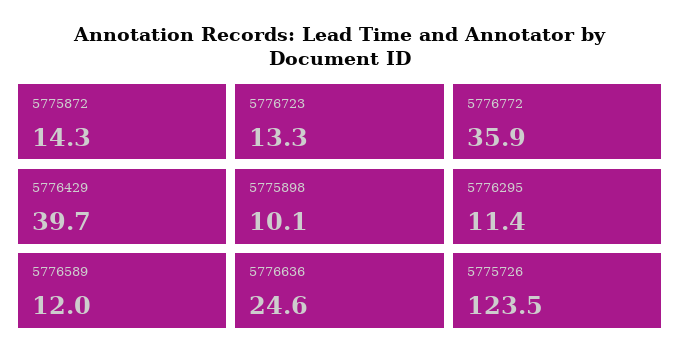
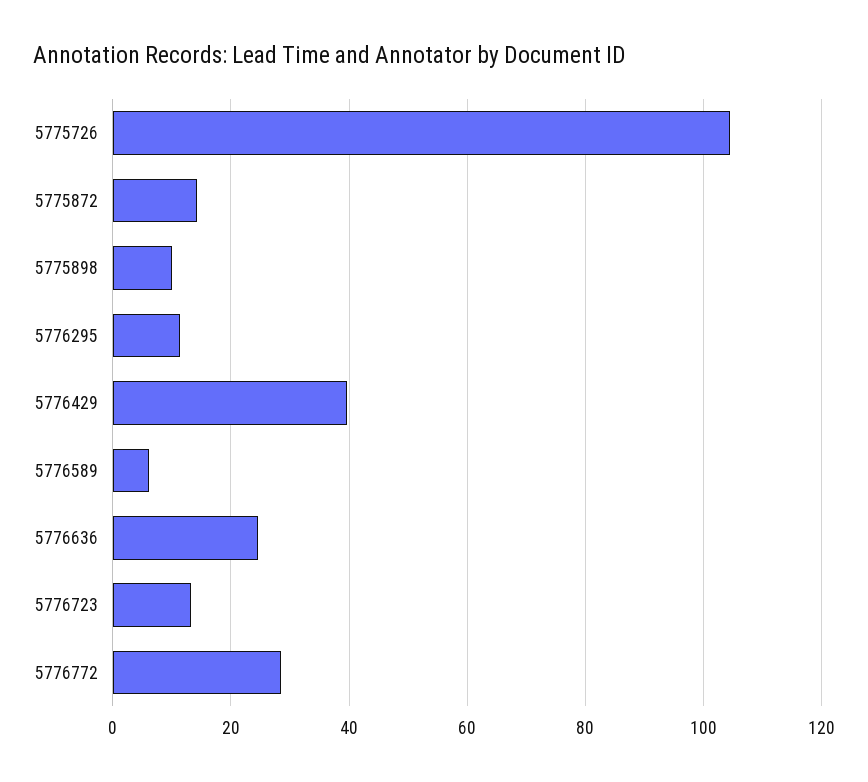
  {
    "5775872": 14.3,
    "5776723": 13.3,
-   "5776772": 35.9,
+   "5776772": 28,
    "5776429": 39.7,
    "5775898": 10.1,
    "5776295": 11.4,
-   "5776589": 12,
+   "5776589": 6,
    "5776636": 24.6,
-   "5775726": 123.5
+   "5775726": 104
  }

